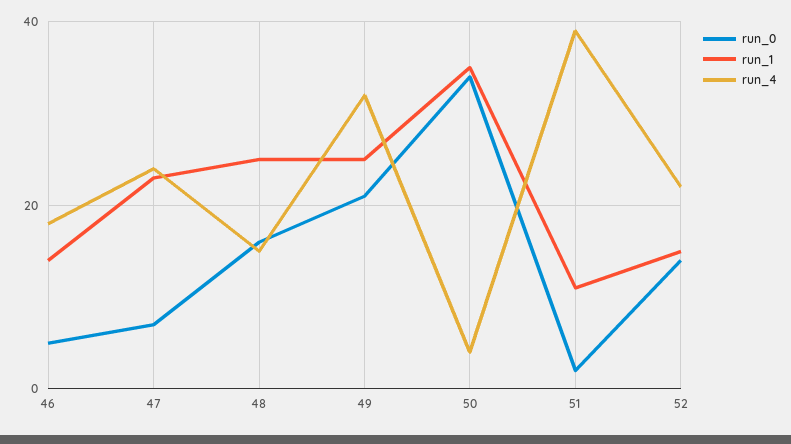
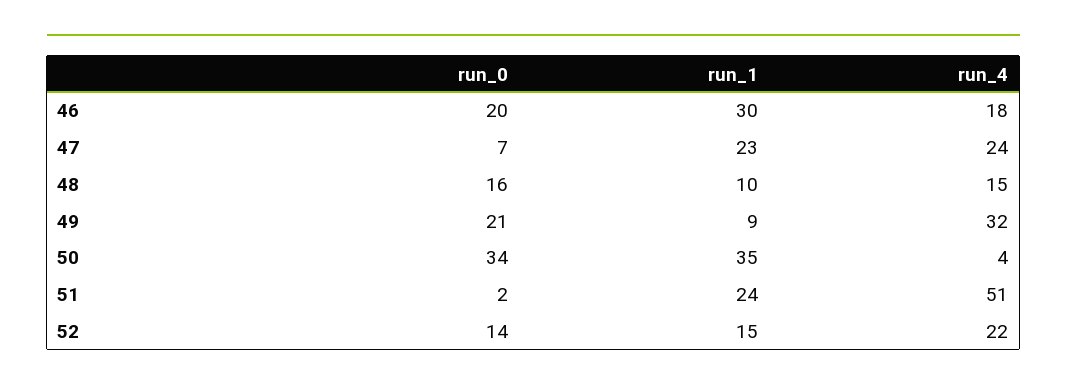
  {
    "run_0": {
-     "46": 5,
+     "46": 20,
      "47": 7,
      "48": 16,
      "49": 21,
      "50": 34,
      "51": 2,
      "52": 14
    },
    "run_1": {
-     "46": 15,
+     "46": 30,
      "47": 23,
-     "48": 25,
+     "48": 10,
-     "49": 25,
+     "49": 9,
      "50": 35,
-     "51": 10,
+     "51": 24,
      "52": 15
    },
    "run_4": {
      "46": 18,
      "47": 24,
      "48": 15,
      "49": 32,
      "50": 4,
-     "51": 40,
+     "51": 51,
      "52": 22
    }
  }

